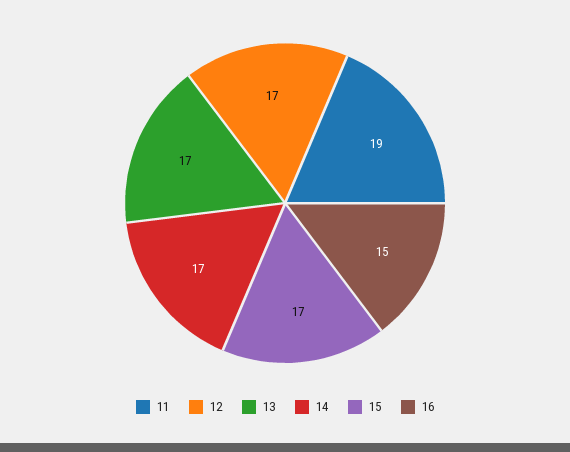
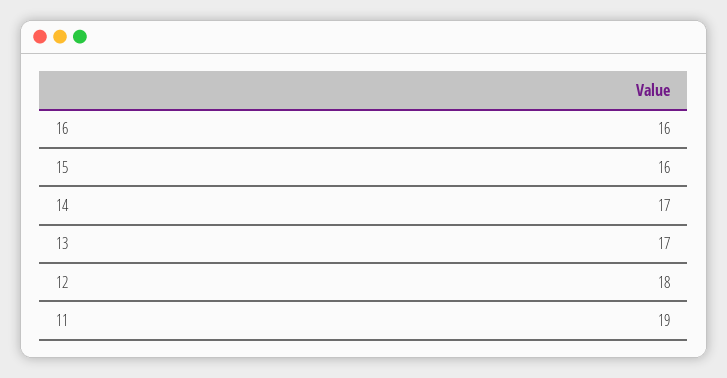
  {
    "11": 19,
-   "12": 17,
+   "12": 18,
    "13": 17,
    "14": 17,
-   "15": 17,
+   "15": 16,
-   "16": 15
+   "16": 16
  }

